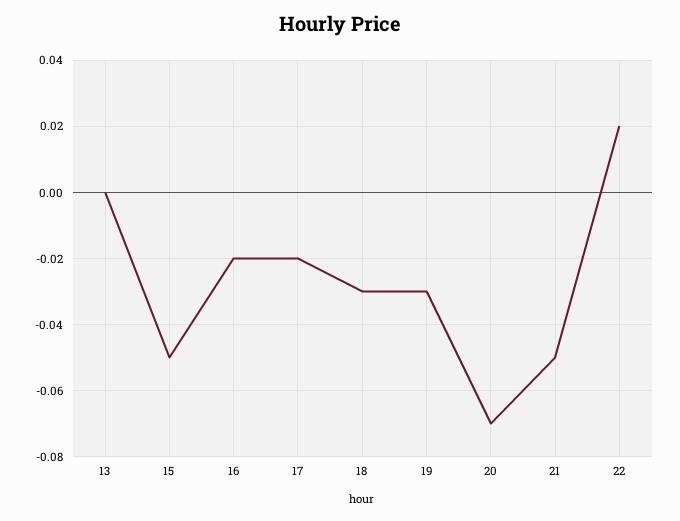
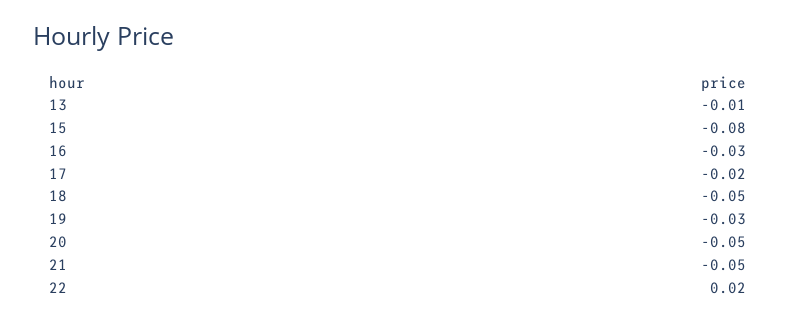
  {
-   "13": 0,
+   "13": -0.01,
-   "15": -0.05,
+   "15": -0.08,
-   "16": -0.02,
+   "16": -0.03,
    "17": -0.02,
-   "18": -0.03,
+   "18": -0.05,
    "19": -0.03,
-   "20": -0.07,
+   "20": -0.05,
    "21": -0.05,
    "22": 0.02
  }

